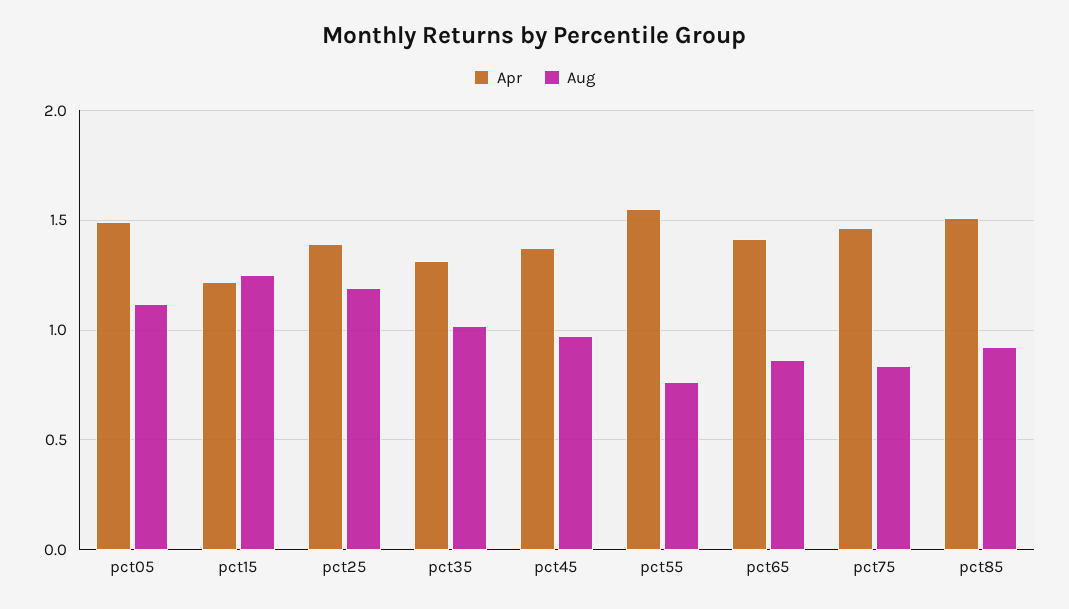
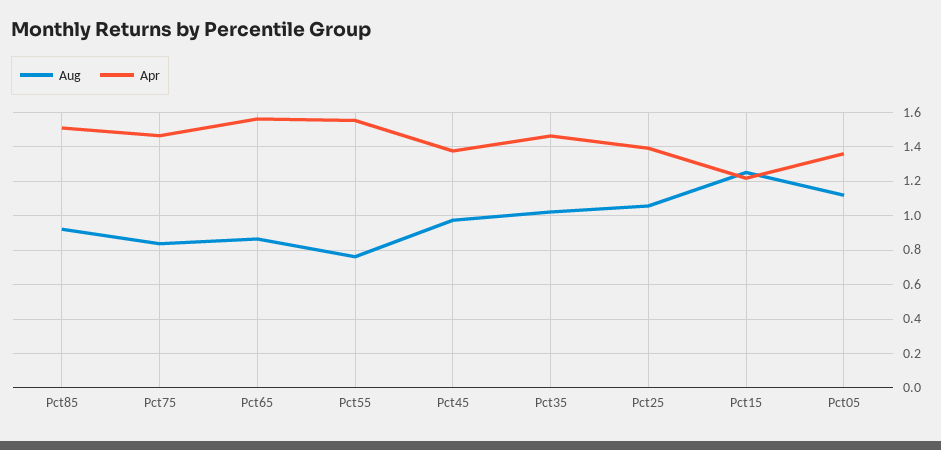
  {
    "Apr": {
-     "pct05": 1.5,
+     "pct05": 1.35,
      "pct15": 1.2,
      "pct25": 1.4,
-     "pct35": 1.3,
+     "pct35": 1.45,
      "pct45": 1.4,
      "pct55": 1.55,
-     "pct65": 1.4,
+     "pct65": 1.55,
      "pct75": 1.45,
      "pct85": 1.5
    },
    "Aug": {
      "pct05": 1.1,
      "pct15": 1.25,
-     "pct25": 1.2,
+     "pct25": 1.05,
      "pct35": 1,
      "pct45": 0.95,
      "pct55": 0.75,
      "pct65": 0.85,
      "pct75": 0.85,
      "pct85": 0.9
    }
  }

